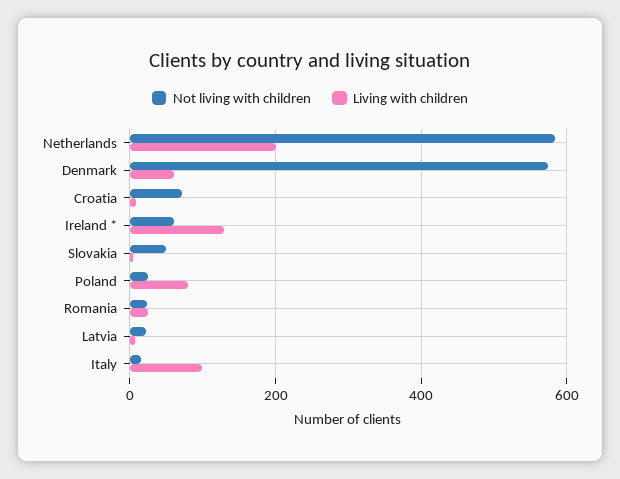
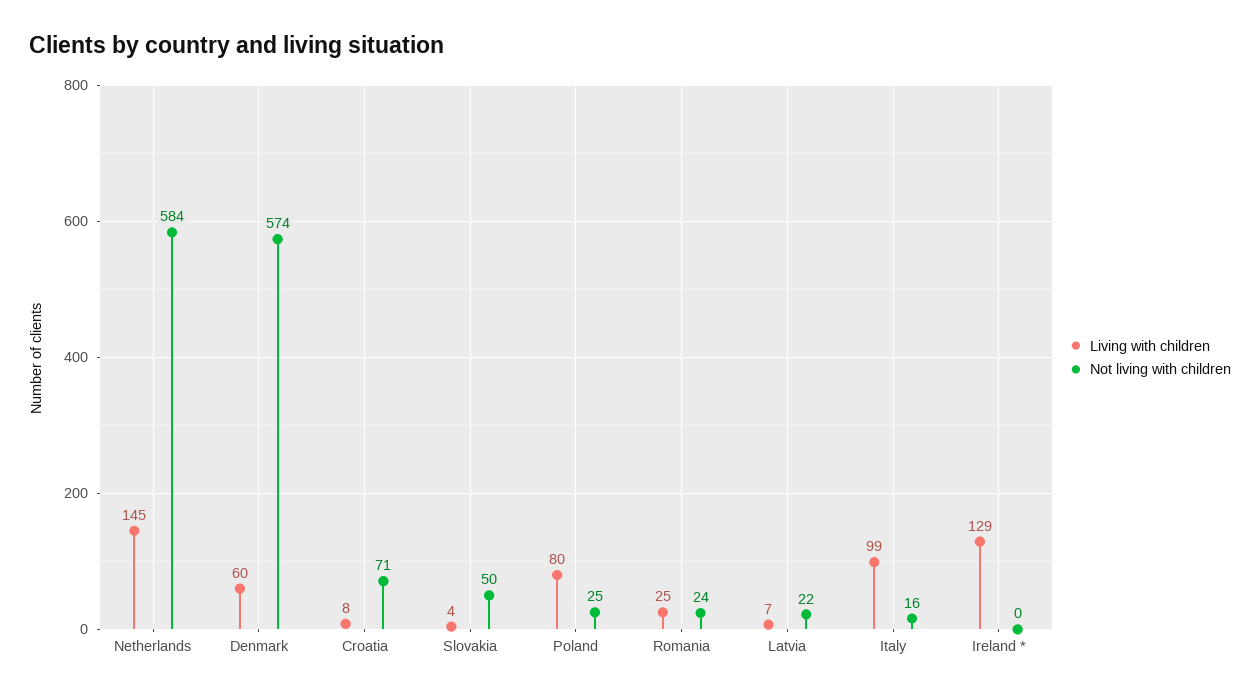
  {
    "Not living with children": {
      "Netherlands": 584,
      "Denmark": 574,
      "Croatia": 71,
-     "Ireland *": 60,
+     "Ireland *": 0,
      "Slovakia": 50,
      "Poland": 25,
      "Romania": 24,
      "Latvia": 22,
      "Italy": 16
    },
    "Living with children": {
-     "Netherlands": 200,
+     "Netherlands": 145,
      "Denmark": 60,
      "Croatia": 8,
      "Ireland *": 129,
      "Slovakia": 4,
      "Poland": 80,
      "Romania": 25,
      "Latvia": 7,
      "Italy": 99
    }
  }

